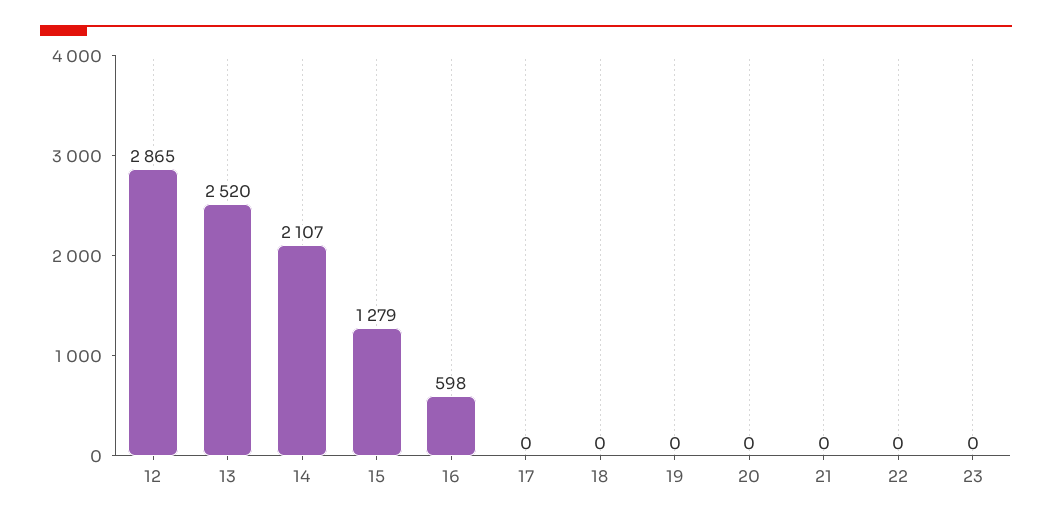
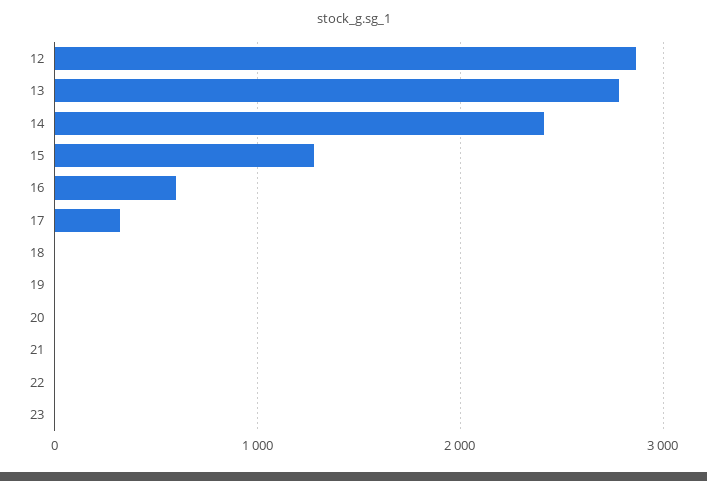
  {
    "12": 2865,
-   "13": 2520,
+   "13": 2800,
-   "14": 2107,
+   "14": 2400,
    "15": 1279,
    "16": 598,
-   "17": 0,
+   "17": 300,
    "18": 0,
    "19": 0,
    "20": 0,
    "21": 0,
    "22": 0,
    "23": 0
  }

